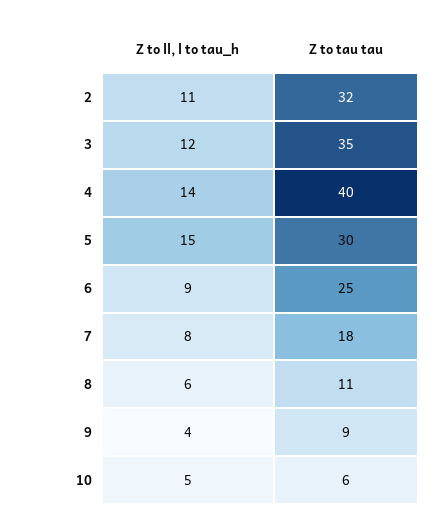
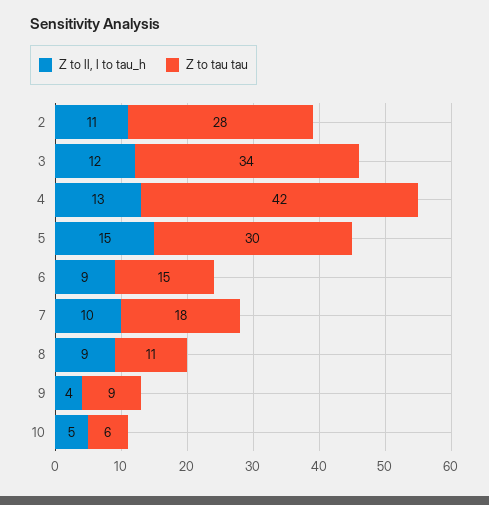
  {
    "Z to ll, l to tau_h": {
      "2": 11,
      "3": 12,
-     "4": 14,
+     "4": 13,
      "5": 15,
      "6": 9,
-     "7": 8,
+     "7": 10,
-     "8": 6,
+     "8": 9,
      "9": 4,
      "10": 5
    },
    "Z to tau tau": {
-     "2": 32,
+     "2": 28,
-     "3": 35,
+     "3": 34,
-     "4": 40,
+     "4": 42,
      "5": 30,
-     "6": 25,
+     "6": 15,
      "7": 18,
      "8": 11,
      "9": 9,
      "10": 6
    }
  }

